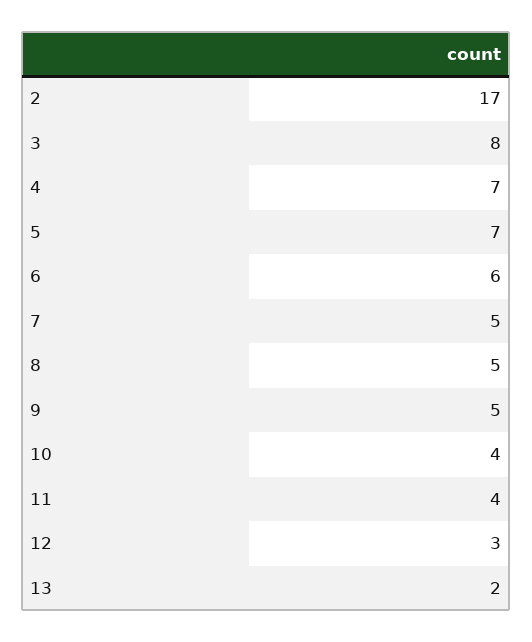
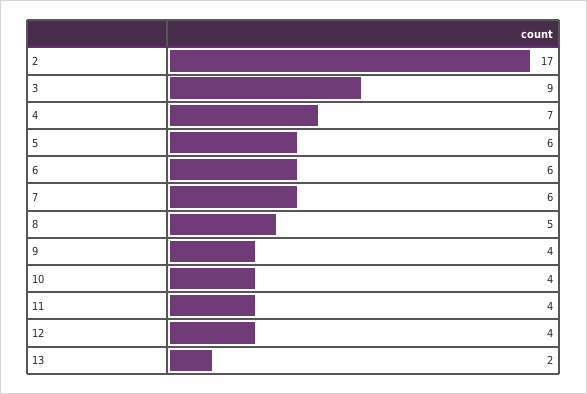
  {
    "2": 17,
-   "3": 8,
+   "3": 9,
    "4": 7,
-   "5": 7,
+   "5": 6,
    "6": 6,
-   "7": 5,
+   "7": 6,
    "8": 5,
-   "9": 5,
+   "9": 4,
    "10": 4,
    "11": 4,
-   "12": 3,
+   "12": 4,
    "13": 2
  }

